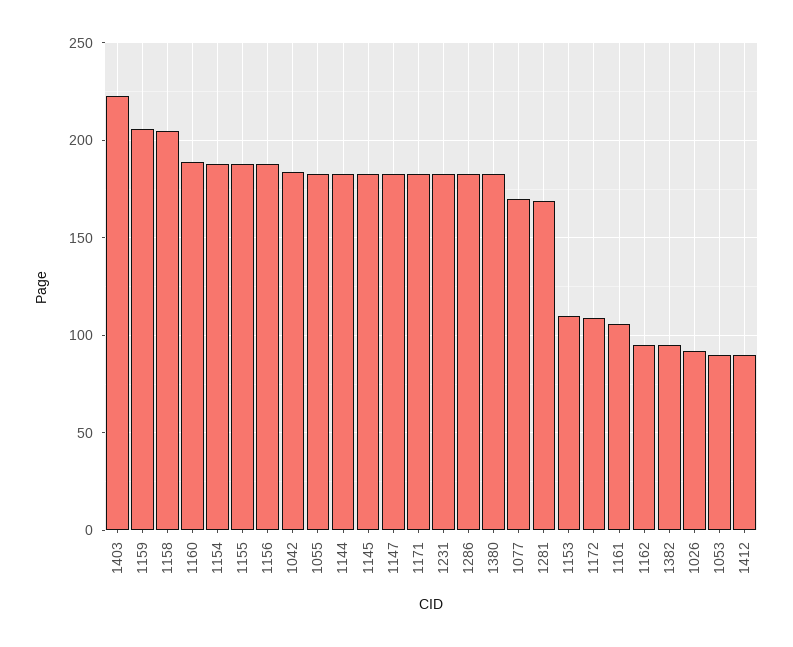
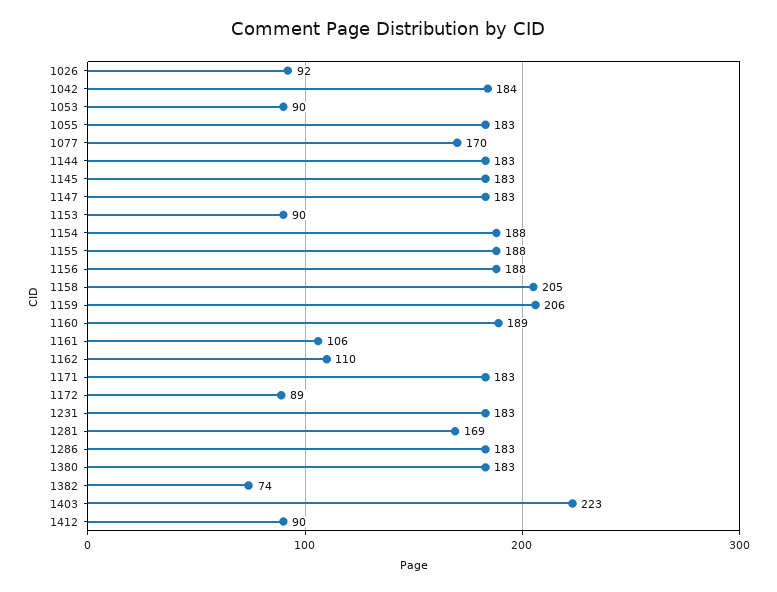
  {
    "1403": 223,
    "1159": 206,
    "1158": 205,
    "1160": 189,
    "1154": 188,
    "1155": 188,
    "1156": 188,
    "1042": 184,
    "1055": 183,
    "1144": 183,
    "1145": 183,
    "1147": 183,
    "1171": 183,
    "1231": 183,
    "1286": 183,
    "1380": 183,
    "1077": 170,
    "1281": 169,
-   "1153": 110,
+   "1153": 90,
-   "1172": 110,
+   "1172": 89,
    "1161": 106,
-   "1162": 95,
+   "1162": 110,
-   "1382": 95,
+   "1382": 74,
    "1026": 92,
    "1053": 90,
    "1412": 90
  }

